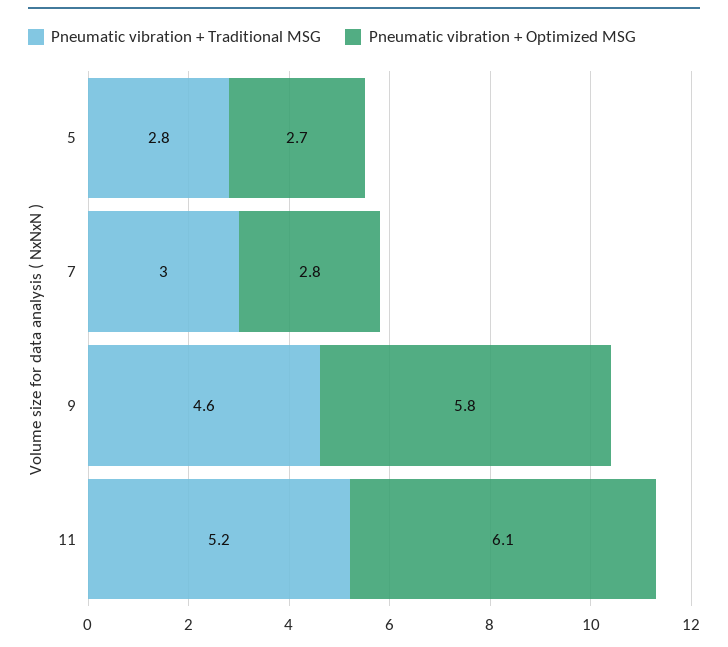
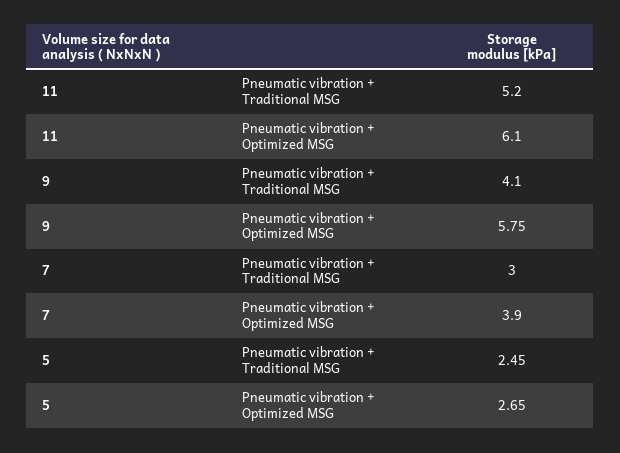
  {
    "Pneumatic vibration + Traditional MSG": {
-     "5": 2.8,
+     "5": 2.45,
      "7": 3,
-     "9": 4.6,
+     "9": 4.1,
      "11": 5.2
    },
    "Pneumatic vibration + Optimized MSG": {
      "5": 2.65,
-     "7": 2.8,
+     "7": 3.9,
      "9": 5.75,
      "11": 6.1
    }
  }

